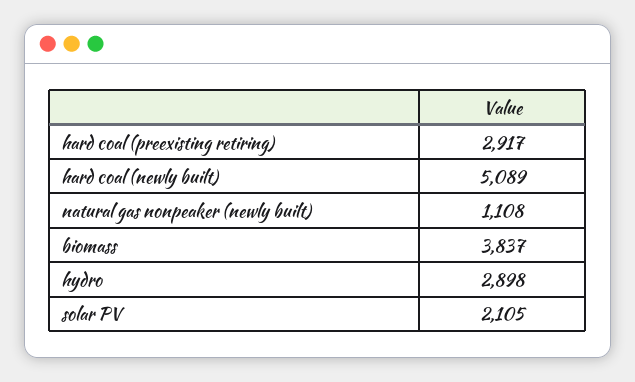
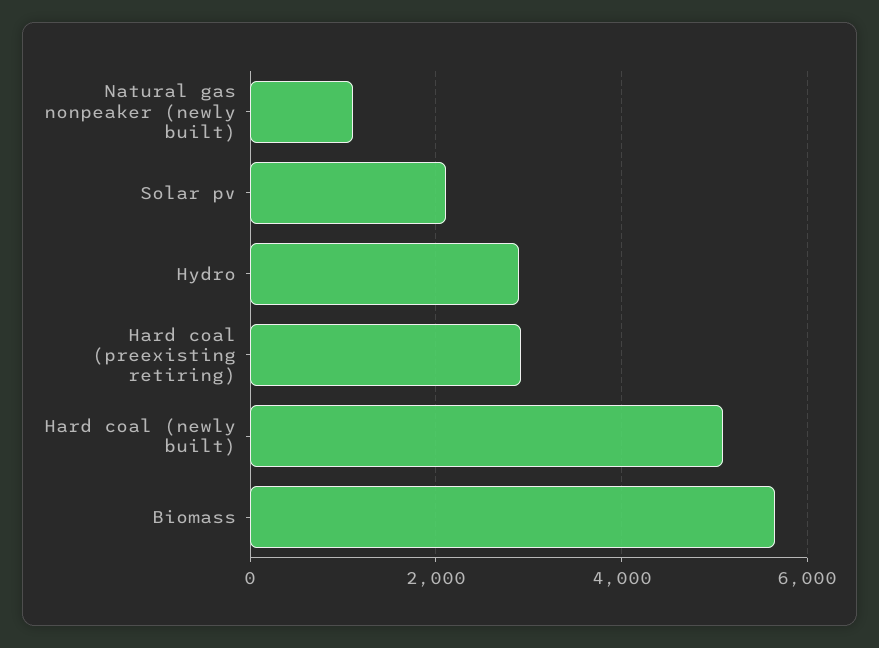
  {
    "hard coal (preexisting retiring)": 2917,
    "hard coal (newly built)": 5089,
    "natural gas nonpeaker (newly built)": 1108,
-   "biomass": 3837,
+   "biomass": 5600,
    "hydro": 2898,
    "solar PV": 2105
  }

